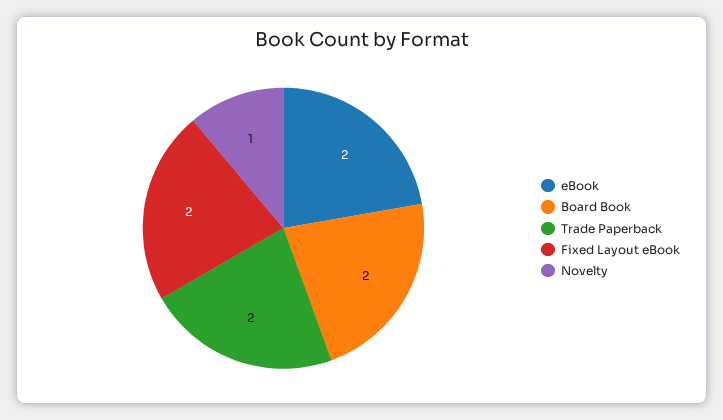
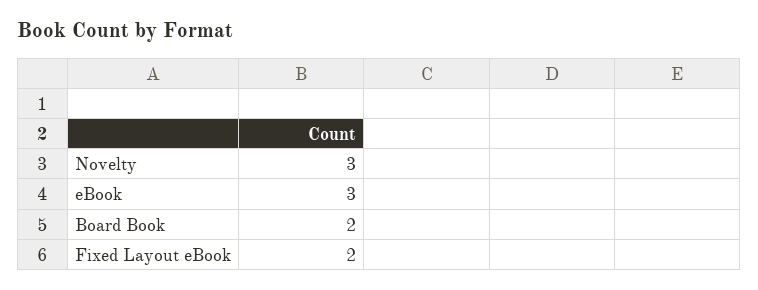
  {
-   "eBook": 2,
+   "eBook": 3,
    "Board Book": 2,
-   "Trade Paperback": 2,
    "Fixed Layout eBook": 2,
-   "Novelty": 1
+   "Novelty": 3
  }

